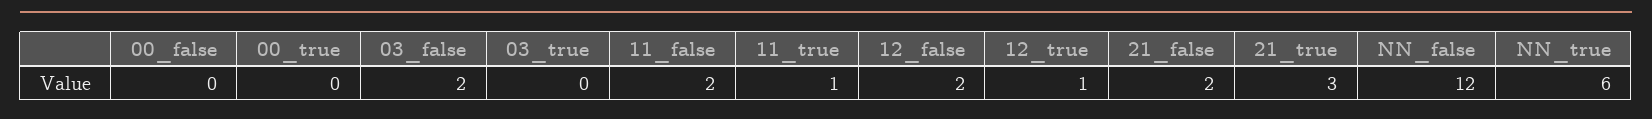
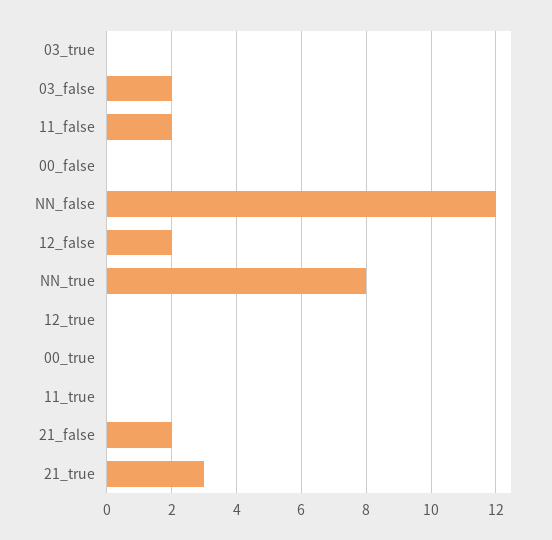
  {
    "00_false": 0,
    "00_true": 0,
    "03_false": 2,
    "03_true": 0,
    "11_false": 2,
-   "11_true": 1,
+   "11_true": 0,
    "12_false": 2,
-   "12_true": 1,
+   "12_true": 0,
    "21_false": 2,
    "21_true": 3,
    "NN_false": 12,
-   "NN_true": 6
+   "NN_true": 8
  }

